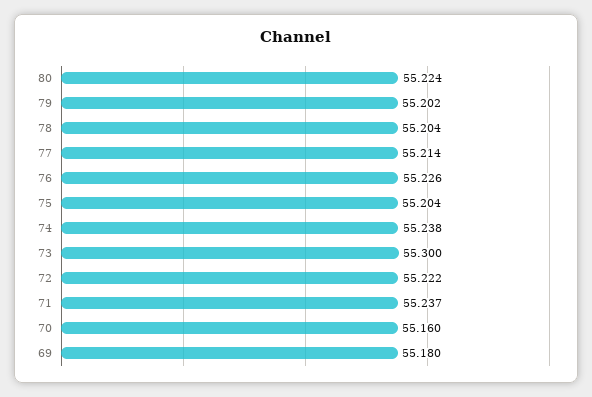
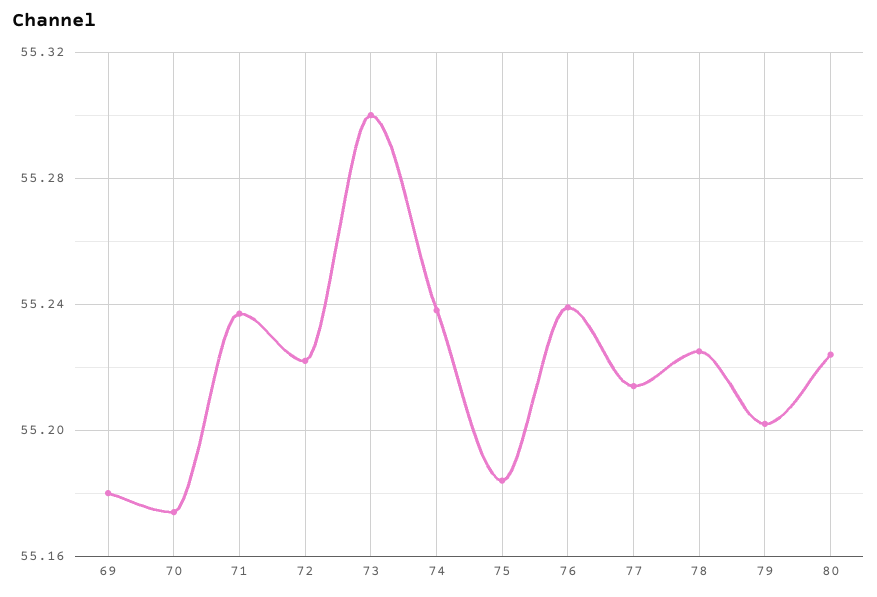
  {
    "80": 55.224,
    "79": 55.202,
-   "78": 55.204,
+   "78": 55.225,
    "77": 55.214,
-   "76": 55.226,
+   "76": 55.24,
-   "75": 55.204,
+   "75": 55.185,
    "74": 55.238,
    "73": 55.3,
    "72": 55.222,
    "71": 55.237,
-   "70": 55.16,
+   "70": 55.175,
    "69": 55.18
  }

